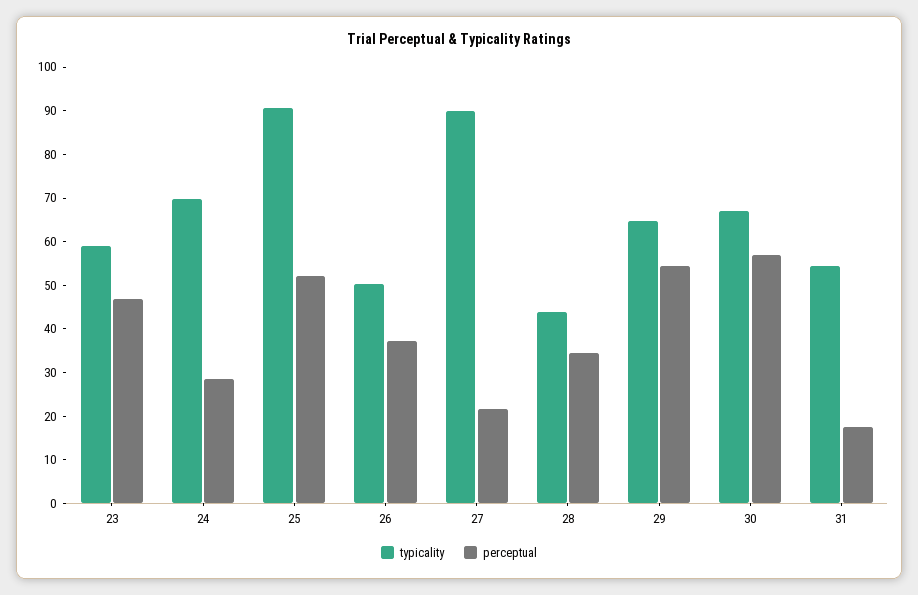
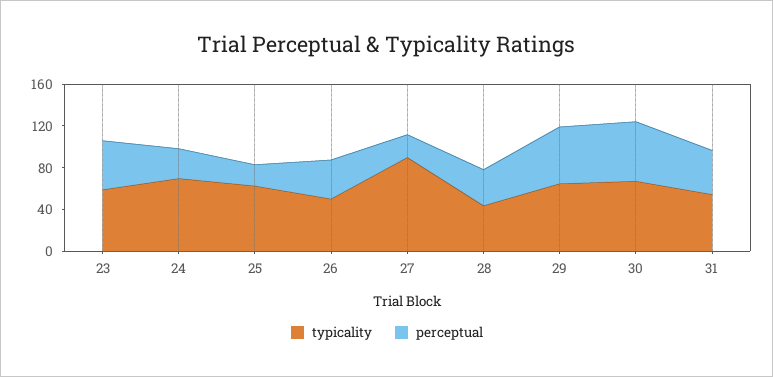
  {
    "typicality": {
      "23": 60,
      "24": 70,
-     "25": 90,
+     "25": 60,
      "26": 50,
      "27": 90,
      "28": 44,
      "29": 64,
      "30": 68,
      "31": 54
    },
    "perceptual": {
      "23": 46,
      "24": 28,
-     "25": 52,
+     "25": 20,
      "26": 38,
      "27": 22,
      "28": 34,
      "29": 54,
      "30": 58,
-     "31": 18
+     "31": 40
    }
  }

